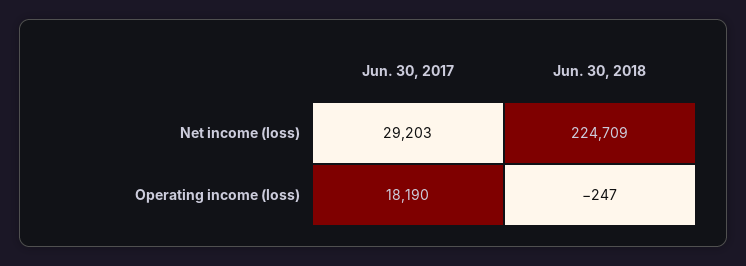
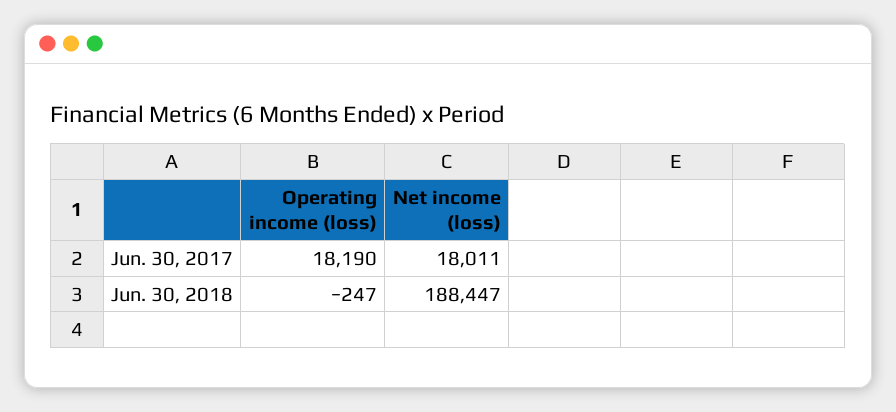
  {
    "Jun. 30, 2017": {
-     "Net income (loss)": 29203,
+     "Net income (loss)": 18011,
      "Operating income (loss)": 18190
    },
    "Jun. 30, 2018": {
-     "Net income (loss)": 224709,
+     "Net income (loss)": 188447,
      "Operating income (loss)": -247
    }
  }

